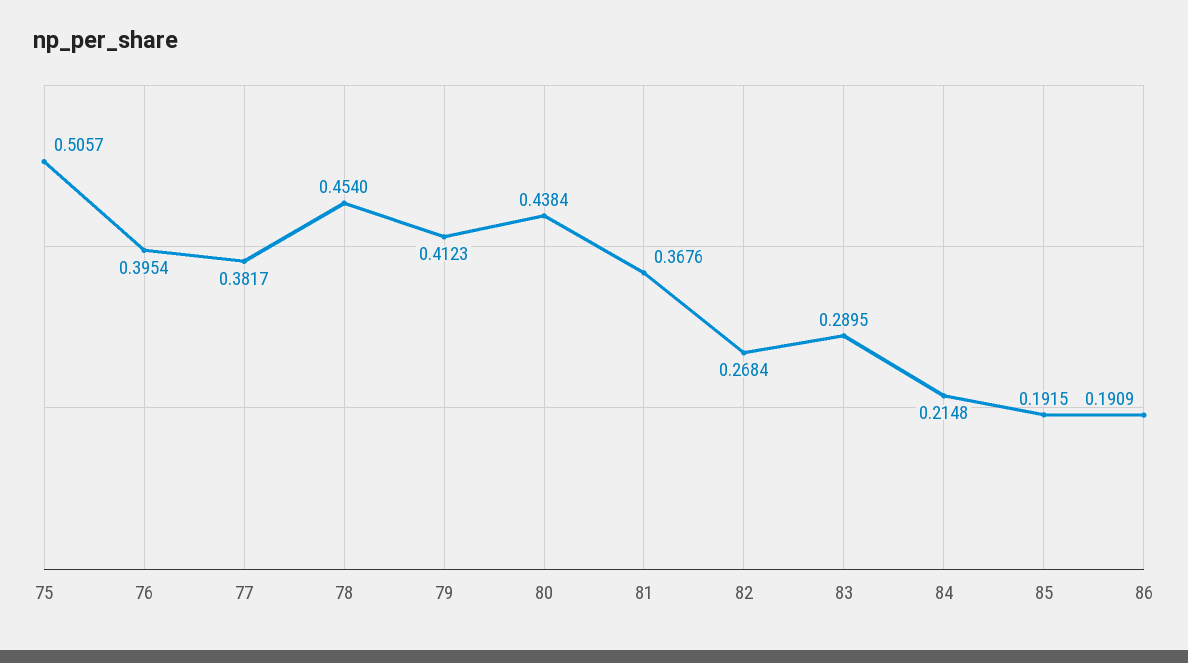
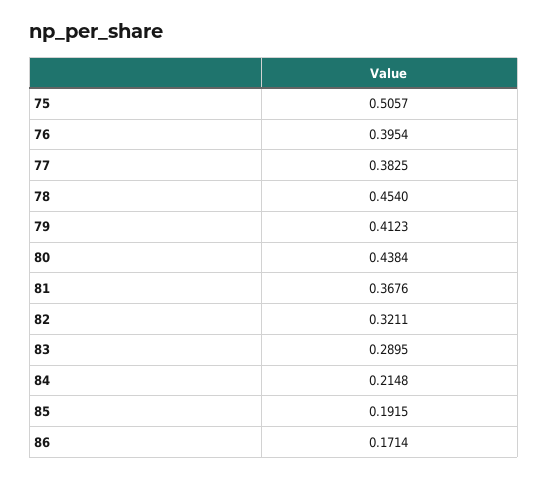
  {
    "75": 0.5057,
    "76": 0.3954,
-   "77": 0.3817,
+   "77": 0.3825,
    "78": 0.454,
    "79": 0.4123,
    "80": 0.4384,
    "81": 0.3676,
-   "82": 0.2684,
+   "82": 0.3211,
    "83": 0.2895,
    "84": 0.2148,
    "85": 0.1915,
-   "86": 0.1909
+   "86": 0.1714
  }

